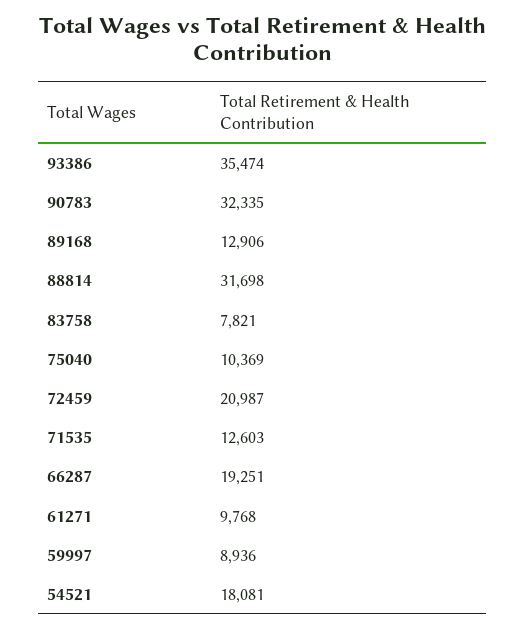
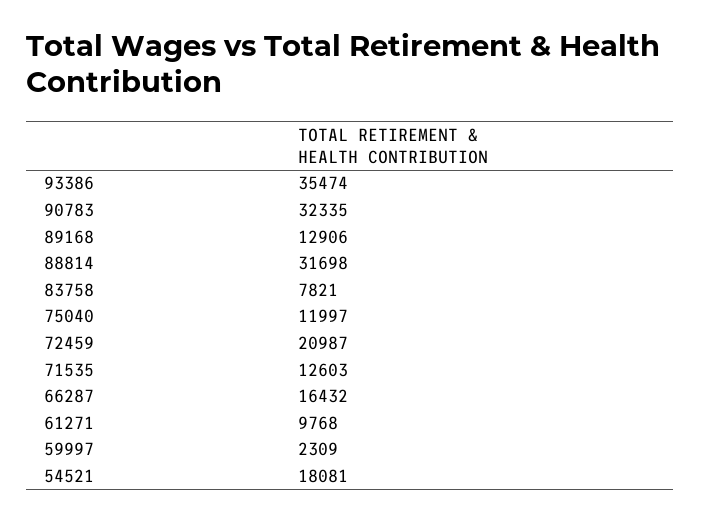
  {
    "93386": 35474,
    "90783": 32335,
    "89168": 12906,
    "88814": 31698,
    "83758": 7821,
-   "75040": 10369,
+   "75040": 11997,
    "72459": 20987,
    "71535": 12603,
-   "66287": 19251,
+   "66287": 16432,
    "61271": 9768,
-   "59997": 8936,
+   "59997": 2309,
    "54521": 18081
  }

